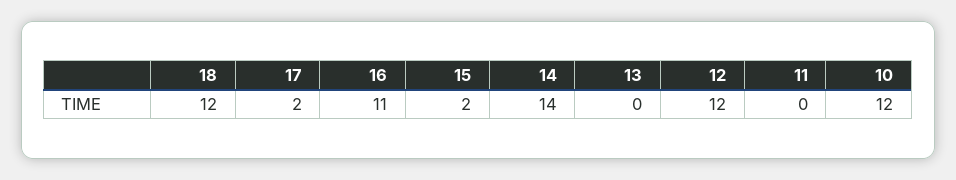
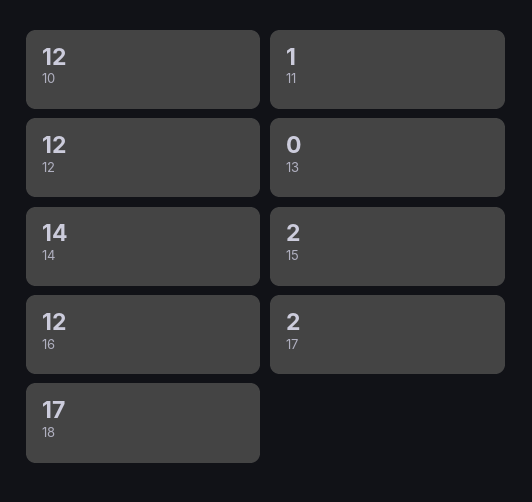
  {
-   "18": 12,
+   "18": 17,
    "17": 2,
-   "16": 11,
+   "16": 12,
    "15": 2,
    "14": 14,
    "13": 0,
    "12": 12,
-   "11": 0,
+   "11": 1,
    "10": 12
  }

